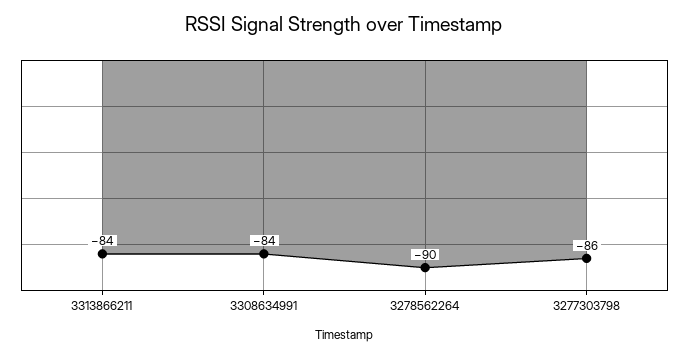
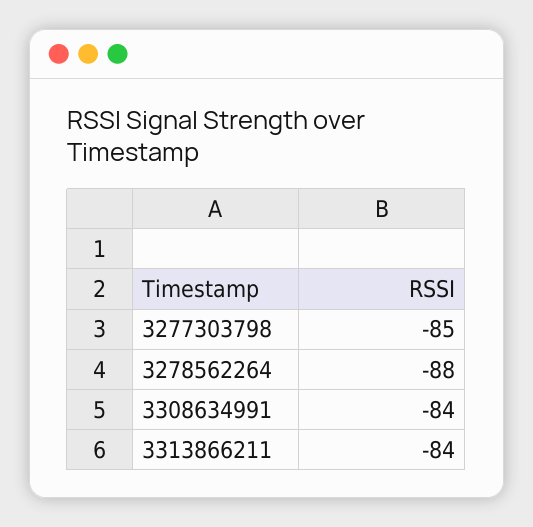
  {
    "3313866211": -84,
    "3308634991": -84,
-   "3278562264": -90,
+   "3278562264": -88,
-   "3277303798": -86
+   "3277303798": -85
  }

